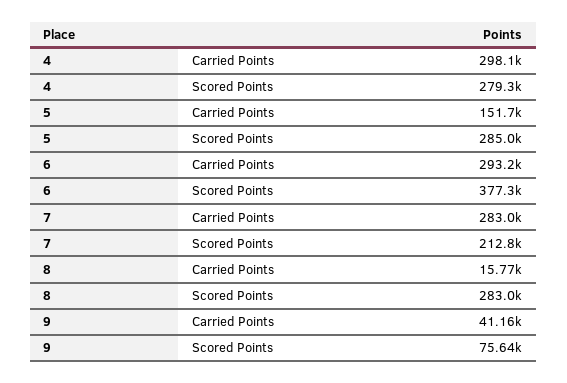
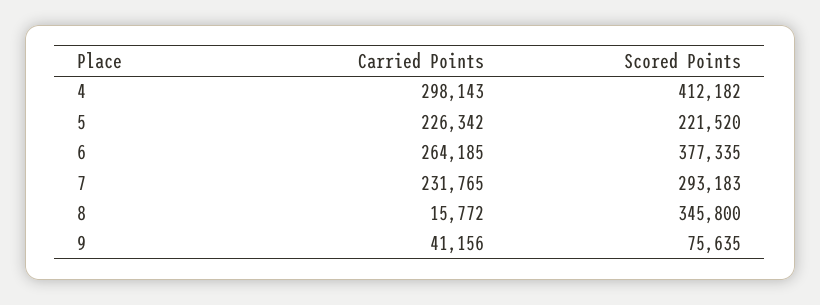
  {
    "4": {
      "Carried Points": 298143,
-     "Scored Points": 279300
+     "Scored Points": 412182
    },
    "5": {
-     "Carried Points": 151700,
+     "Carried Points": 226342,
-     "Scored Points": 285000
+     "Scored Points": 221520
    },
    "6": {
-     "Carried Points": 293200,
+     "Carried Points": 264185,
      "Scored Points": 377335
    },
    "7": {
-     "Carried Points": 283000,
+     "Carried Points": 231765,
-     "Scored Points": 212800
+     "Scored Points": 293183
    },
    "8": {
      "Carried Points": 15772,
-     "Scored Points": 283000
+     "Scored Points": 345800
    },
    "9": {
      "Carried Points": 41156,
      "Scored Points": 75635
    }
  }

